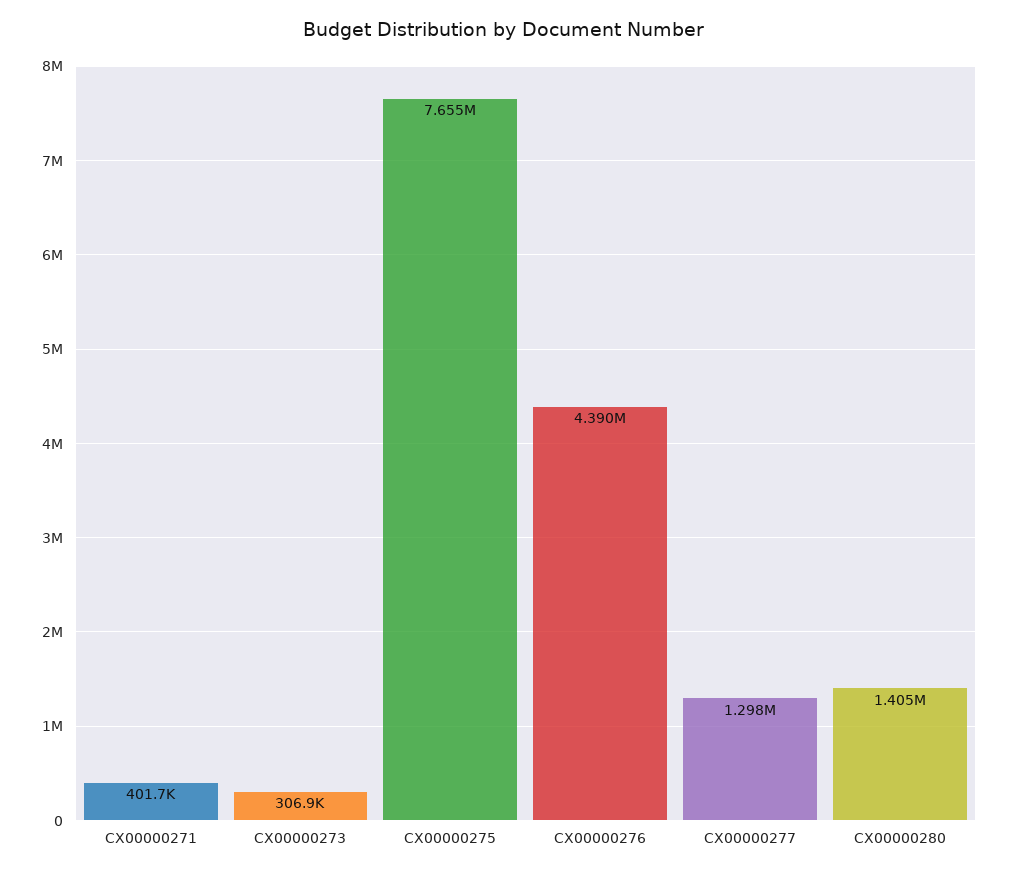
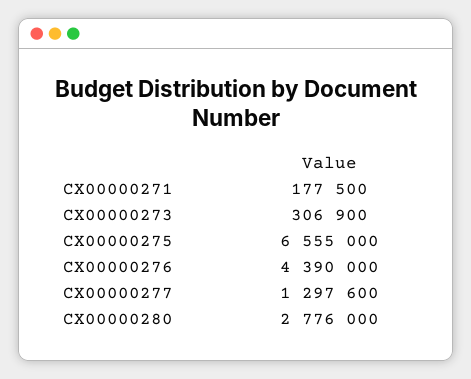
  {
-   "CX00000271": 401700,
+   "CX00000271": 177500,
    "CX00000273": 306900,
-   "CX00000275": 7655000,
+   "CX00000275": 6555000,
    "CX00000276": 4390000,
    "CX00000277": 1297600,
-   "CX00000280": 1405000
+   "CX00000280": 2776000
  }

